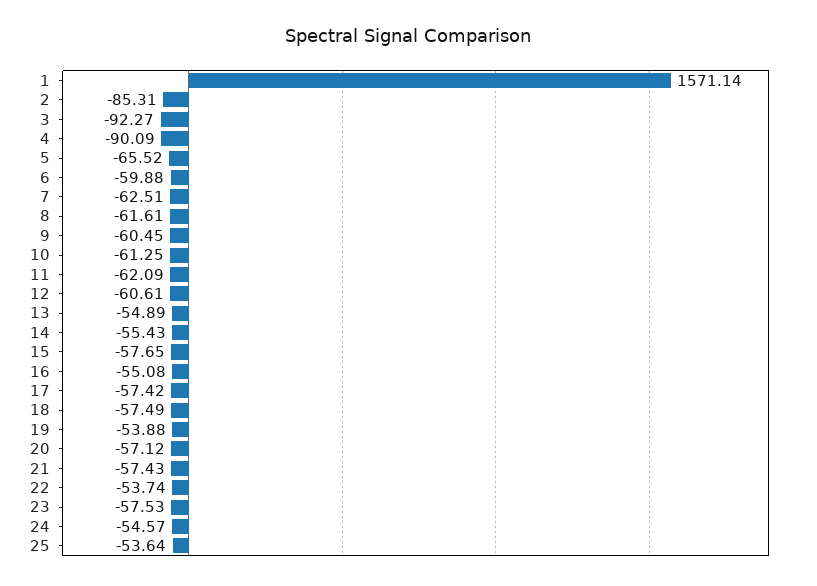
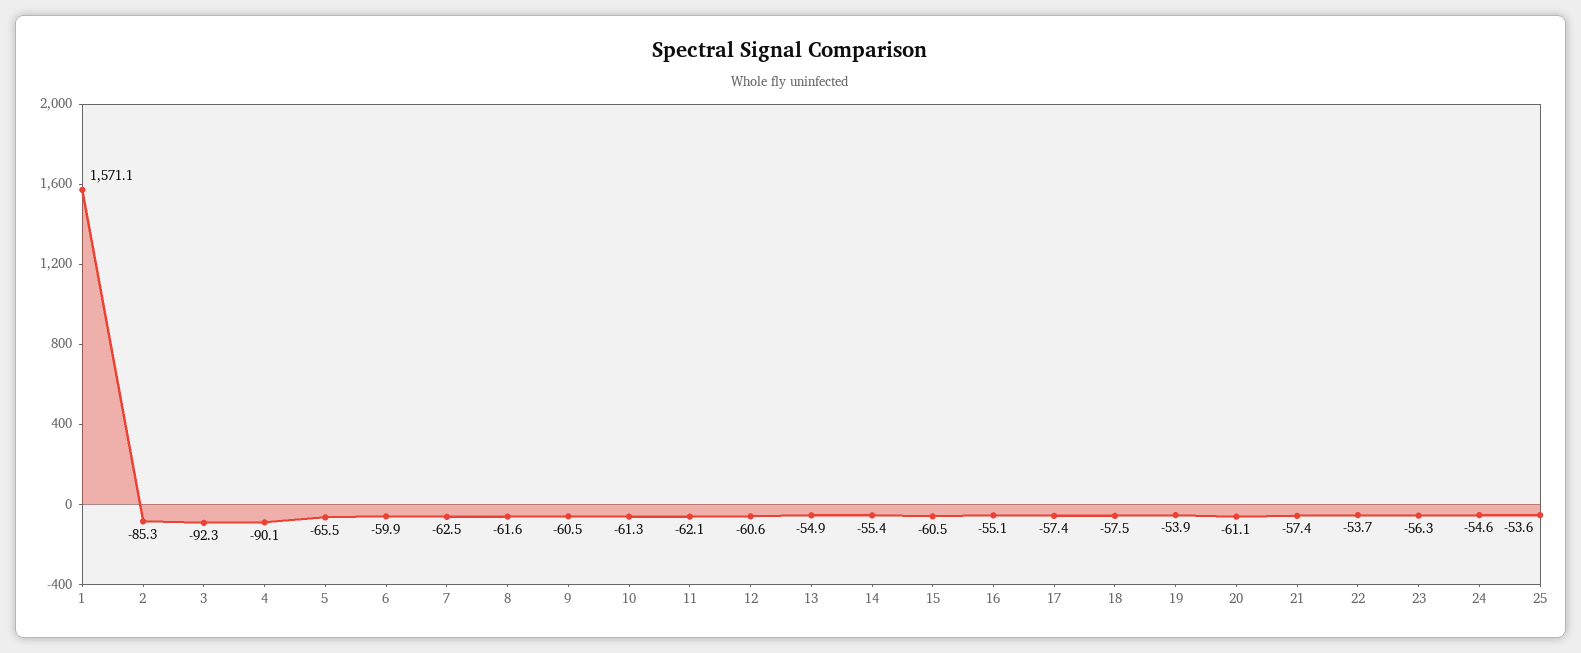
  {
    "1": 1571.14,
    "2": -85.31,
    "3": -92.27,
    "4": -90.09,
    "5": -65.52,
    "6": -59.88,
    "7": -62.51,
    "8": -61.61,
    "9": -60.45,
    "10": -61.25,
    "11": -62.09,
    "12": -60.61,
    "13": -54.89,
    "14": -55.43,
-   "15": -57.65,
+   "15": -60.5,
    "16": -55.08,
    "17": -57.42,
    "18": -57.49,
    "19": -53.88,
-   "20": -57.12,
+   "20": -61.1,
    "21": -57.43,
    "22": -53.74,
-   "23": -57.53,
+   "23": -56.3,
    "24": -54.57,
    "25": -53.64
  }

